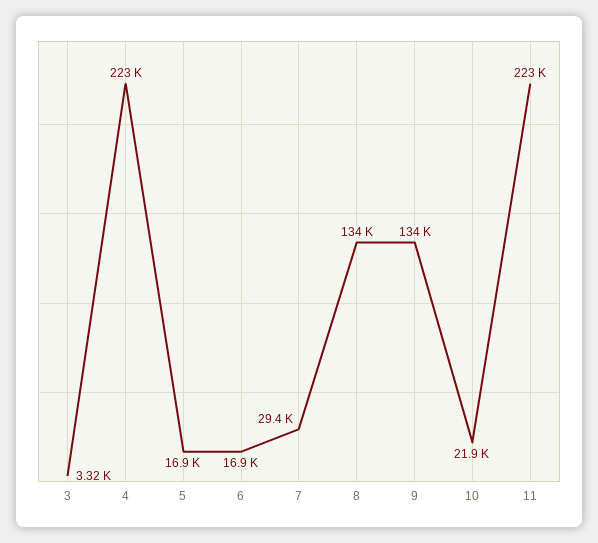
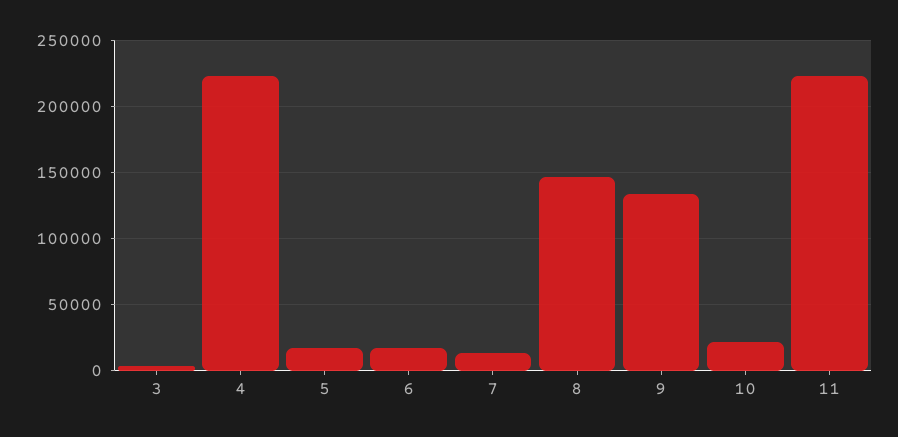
  {
    "3": 3320,
    "4": 223000,
    "5": 16900,
    "6": 16900,
-   "7": 29400,
+   "7": 15000,
-   "8": 134000,
+   "8": 145000,
    "9": 134000,
    "10": 21900,
    "11": 223000
  }

